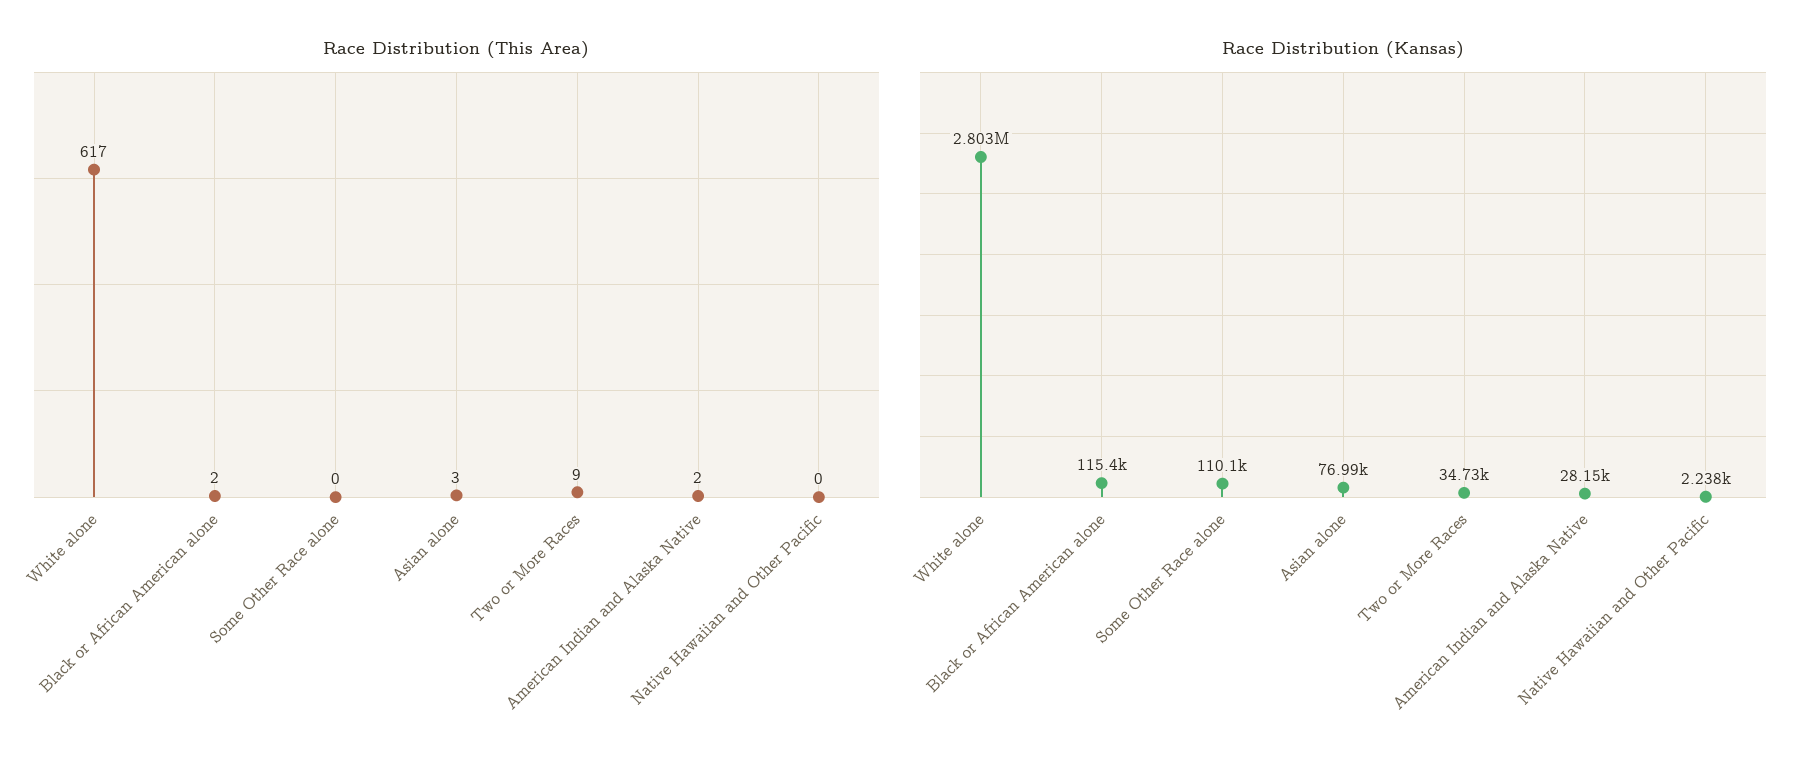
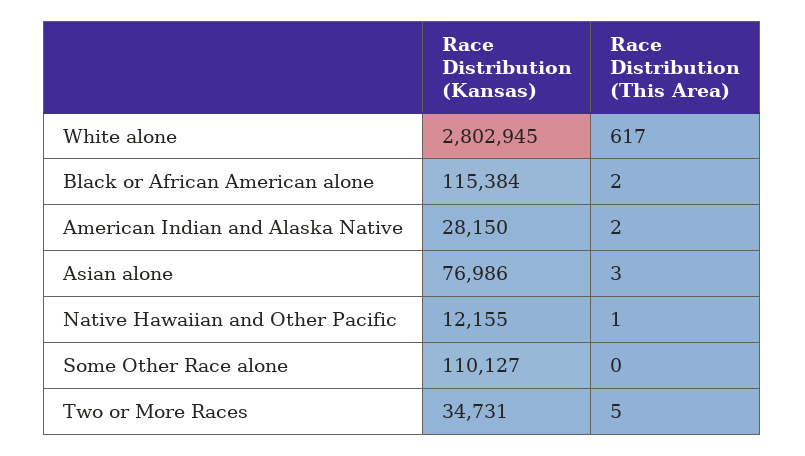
  {
    "Race Distribution (This Area)": {
      "White alone": 617,
      "Black or African American alone": 2,
      "Some Other Race alone": 0,
      "Asian alone": 3,
-     "Two or More Races": 9,
+     "Two or More Races": 5,
      "American Indian and Alaska Native": 2,
-     "Native Hawaiian and Other Pacific": 0
+     "Native Hawaiian and Other Pacific": 1
    },
    "Race Distribution (Kansas)": {
      "White alone": 2802945,
      "Black or African American alone": 115384,
      "Some Other Race alone": 110127,
      "Asian alone": 76986,
      "Two or More Races": 34731,
      "American Indian and Alaska Native": 28150,
-     "Native Hawaiian and Other Pacific": 2238
+     "Native Hawaiian and Other Pacific": 12155
    }
  }

